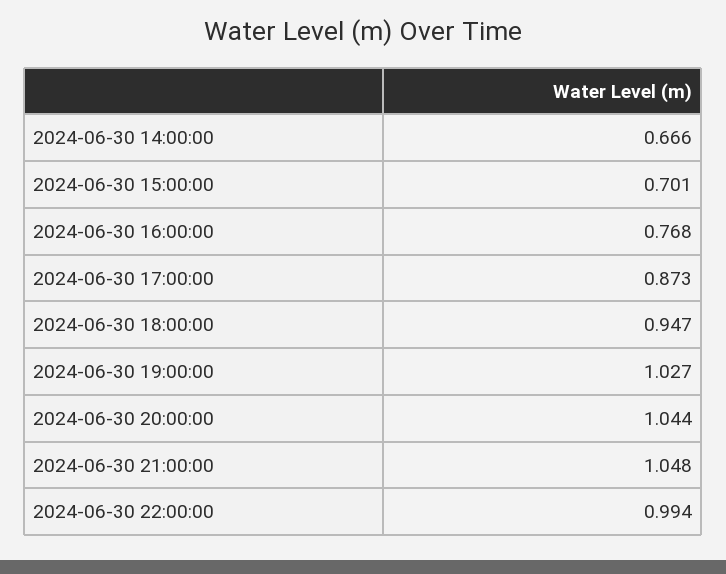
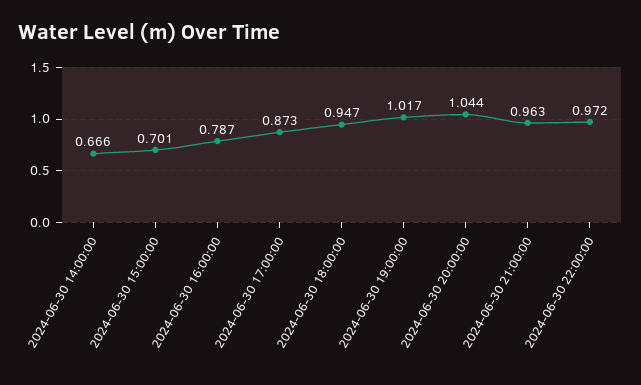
  {
    "2024-06-30 14:00:00": 0.666,
    "2024-06-30 15:00:00": 0.701,
-   "2024-06-30 16:00:00": 0.768,
+   "2024-06-30 16:00:00": 0.787,
    "2024-06-30 17:00:00": 0.873,
    "2024-06-30 18:00:00": 0.947,
-   "2024-06-30 19:00:00": 1.027,
+   "2024-06-30 19:00:00": 1.017,
    "2024-06-30 20:00:00": 1.044,
-   "2024-06-30 21:00:00": 1.048,
+   "2024-06-30 21:00:00": 0.963,
-   "2024-06-30 22:00:00": 0.994
+   "2024-06-30 22:00:00": 0.972
  }

